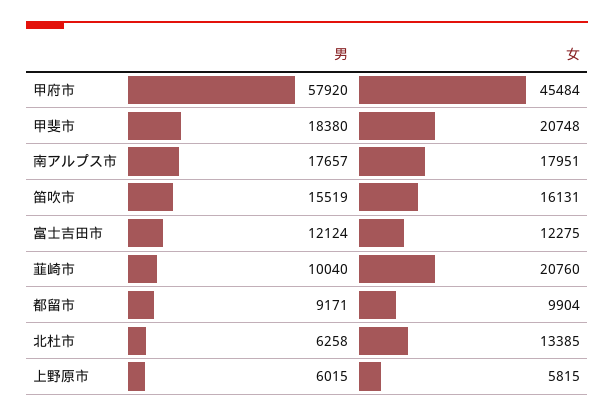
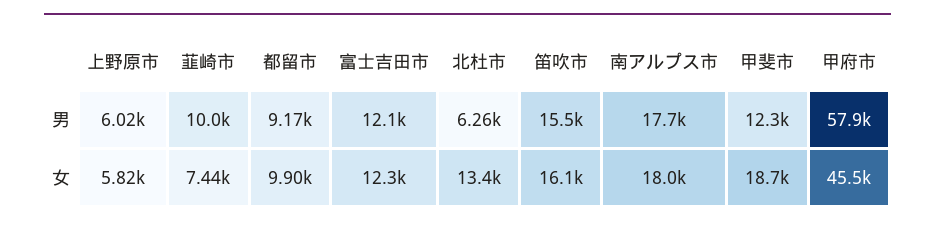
  {
    "男": {
      "甲府市": 57920,
-     "甲斐市": 18380,
+     "甲斐市": 12300,
      "南アルプス市": 17657,
      "笛吹市": 15519,
      "富士吉田市": 12124,
      "韮崎市": 10040,
      "都留市": 9171,
      "北杜市": 6258,
      "上野原市": 6015
    },
    "女": {
      "甲府市": 45484,
-     "甲斐市": 20748,
+     "甲斐市": 18700,
      "南アルプス市": 17951,
      "笛吹市": 16131,
      "富士吉田市": 12275,
-     "韮崎市": 20760,
+     "韮崎市": 7440,
      "都留市": 9904,
      "北杜市": 13385,
      "上野原市": 5815
    }
  }

